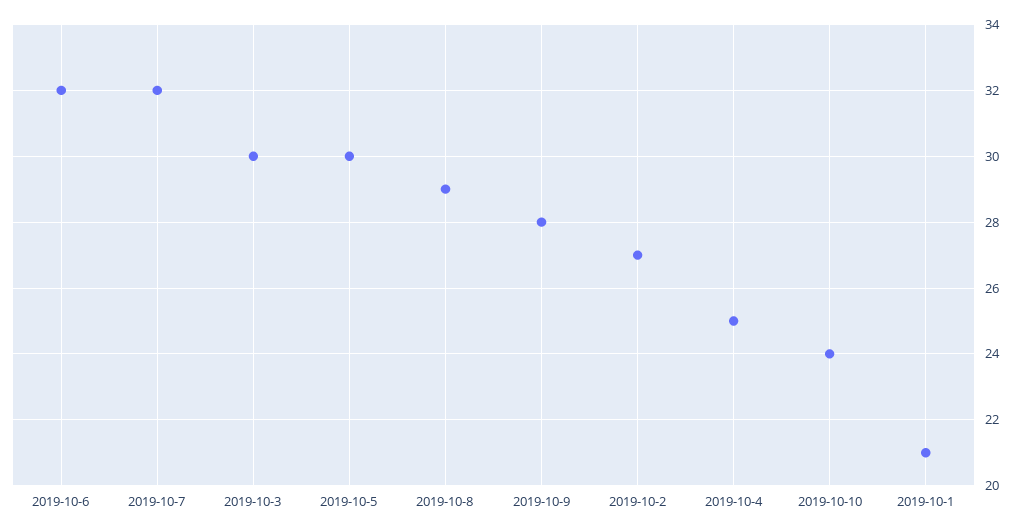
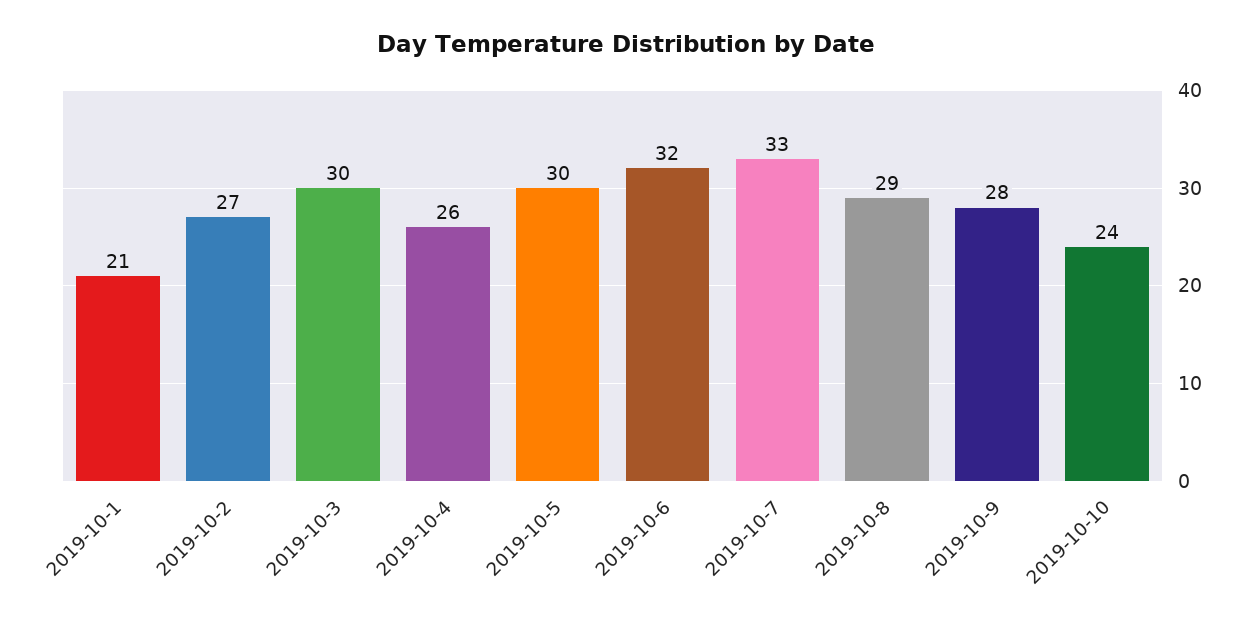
  {
    "2019-10-6": 32,
-   "2019-10-7": 32,
+   "2019-10-7": 33,
    "2019-10-3": 30,
    "2019-10-5": 30,
    "2019-10-8": 29,
    "2019-10-9": 28,
    "2019-10-2": 27,
-   "2019-10-4": 25,
+   "2019-10-4": 26,
    "2019-10-10": 24,
    "2019-10-1": 21
  }

